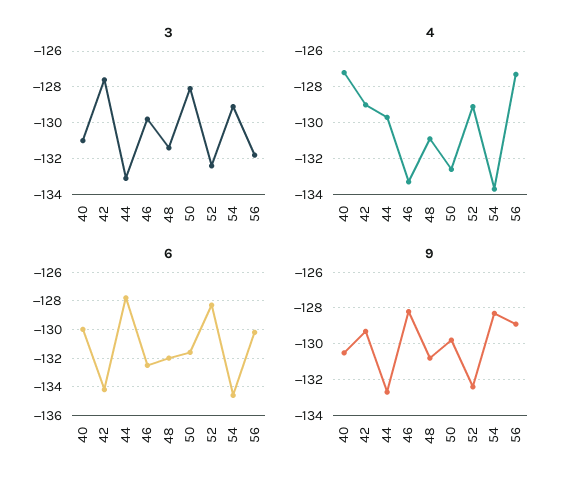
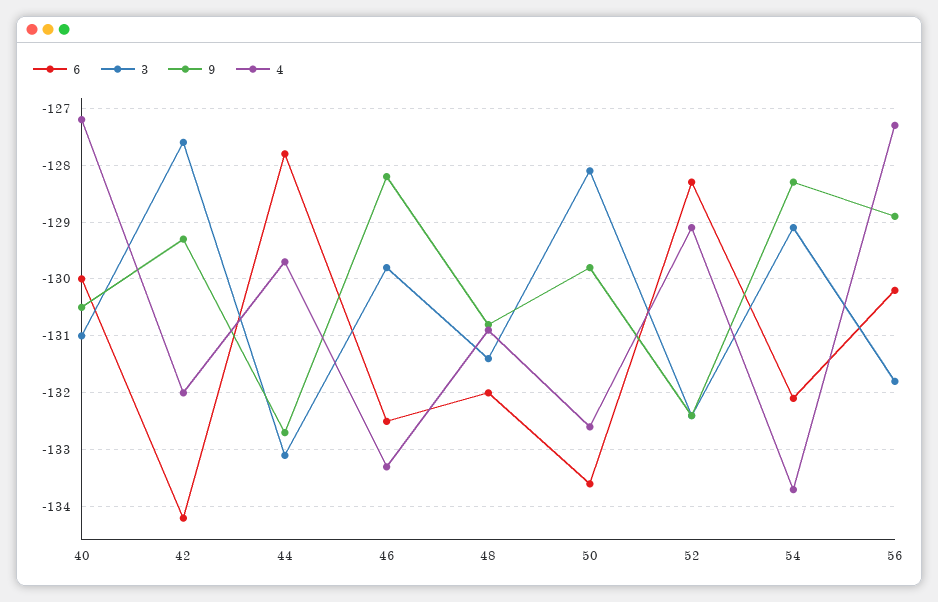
  {
    "3": {
      "40": -131,
      "42": -127.5,
      "44": -133,
      "46": -130,
      "48": -131.5,
      "50": -128,
      "52": -132.5,
      "54": -129,
      "56": -132
    },
    "4": {
      "40": -127,
-     "42": -129,
+     "42": -132,
      "44": -129.5,
      "46": -133.5,
      "48": -131,
      "50": -132.5,
      "52": -129,
      "54": -133.5,
      "56": -127.5
    },
    "6": {
      "40": -130,
      "42": -134,
      "44": -128,
      "46": -132.5,
      "48": -132,
-     "50": -131.5,
+     "50": -133.5,
      "52": -128.5,
-     "54": -134.5,
+     "54": -132,
      "56": -130
    },
    "9": {
      "40": -130.5,
      "42": -129.5,
      "44": -132.5,
      "46": -128,
      "48": -131,
      "50": -130,
      "52": -132.5,
      "54": -128.5,
      "56": -129
    }
  }

